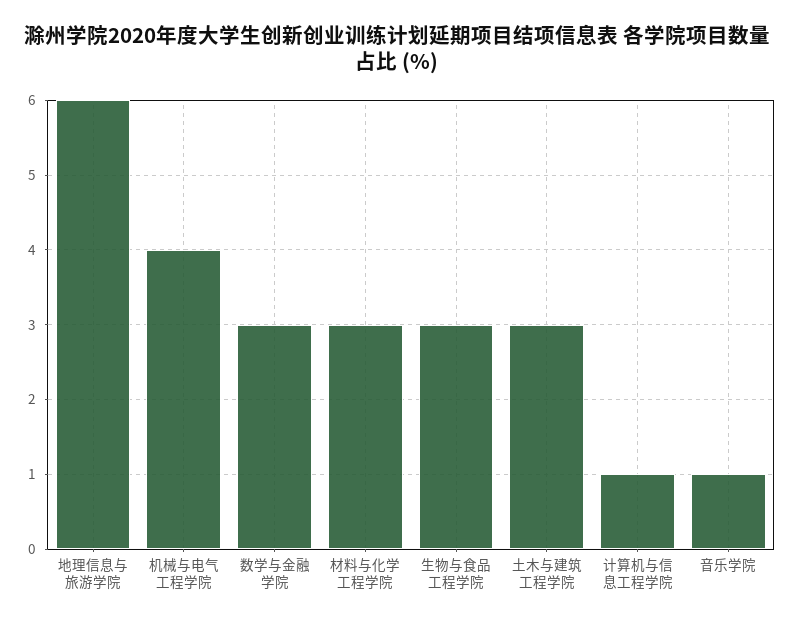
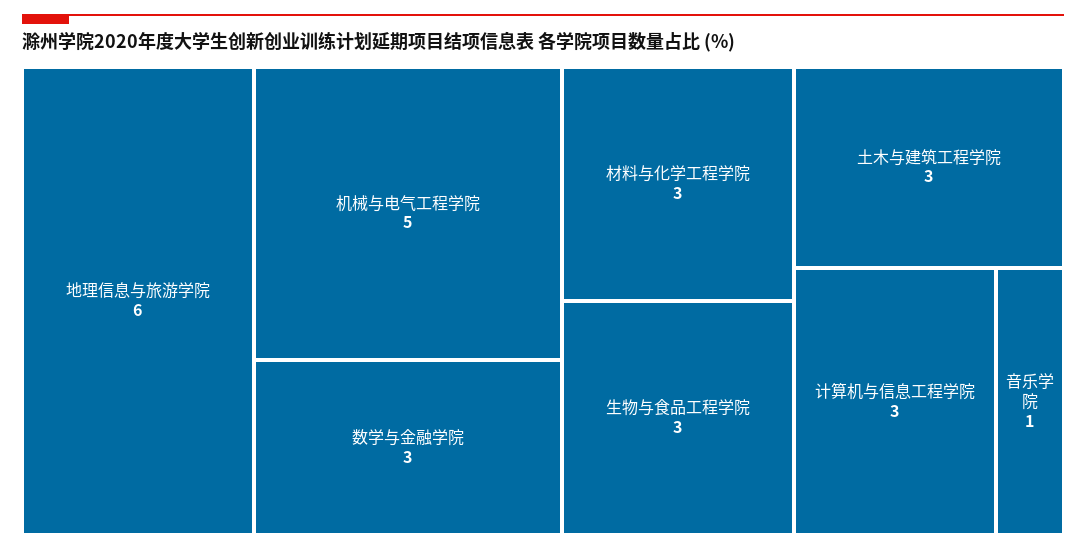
  {
    "地理信息与旅游学院": 6,
-   "机械与电气工程学院": 4,
+   "机械与电气工程学院": 5,
    "数学与金融学院": 3,
    "材料与化学工程学院": 3,
    "生物与食品工程学院": 3,
    "土木与建筑工程学院": 3,
-   "计算机与信息工程学院": 1,
+   "计算机与信息工程学院": 3,
    "音乐学院": 1
  }

